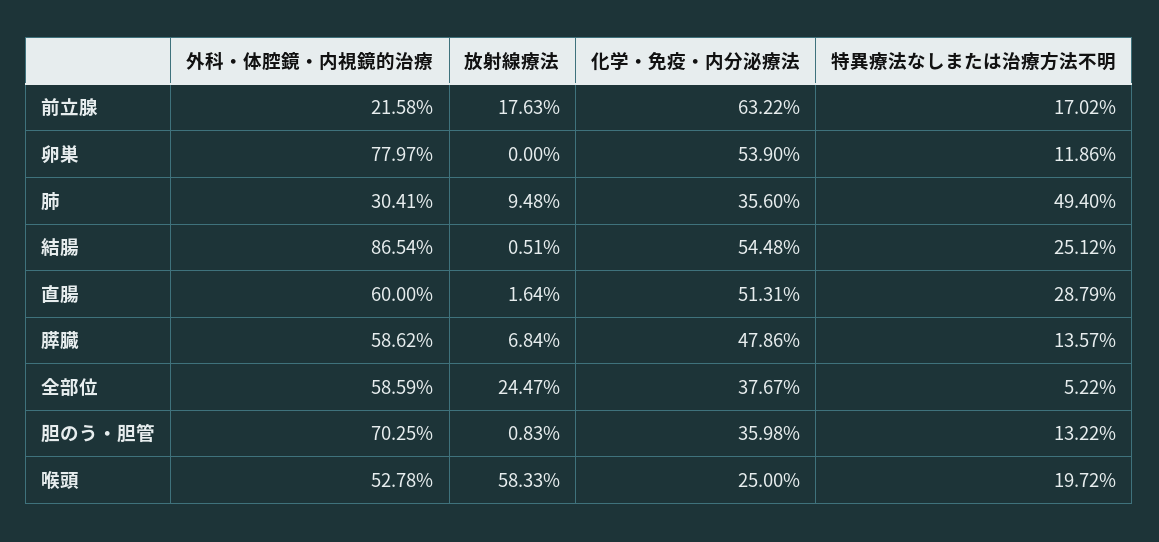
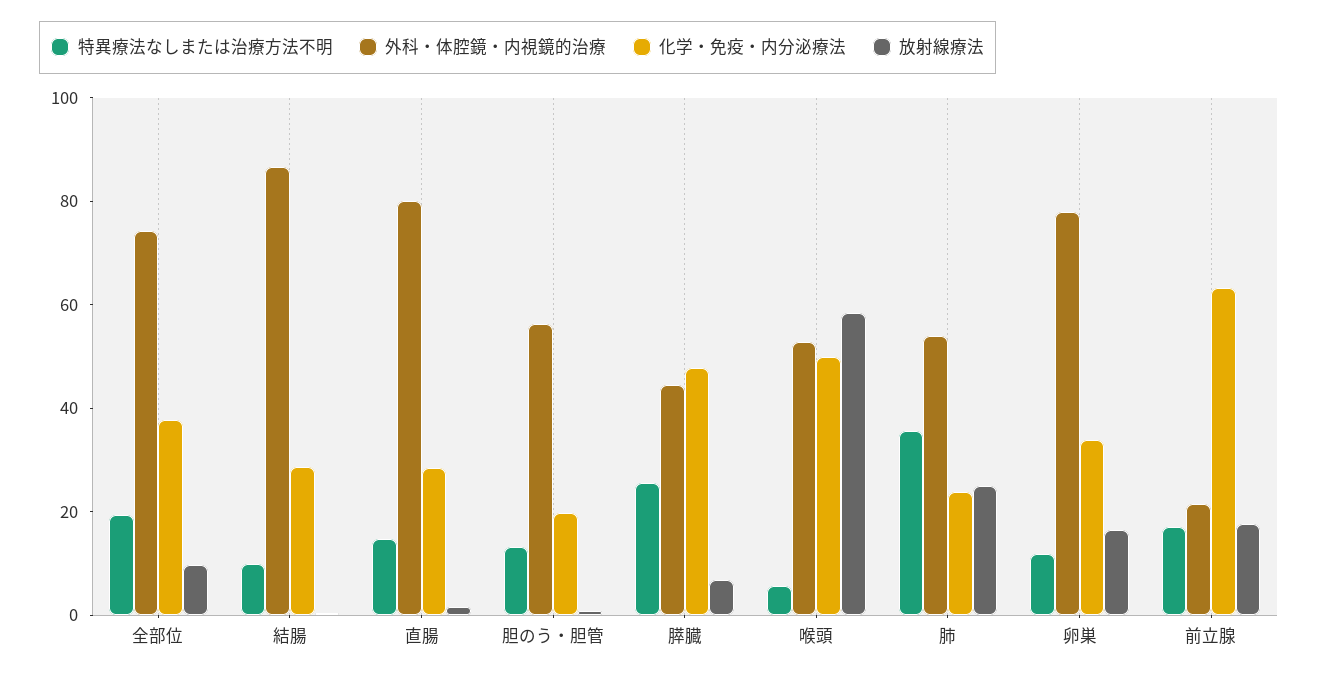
  {
    "外科・体腔鏡・内視鏡的治療": {
      "前立腺": 21.58,
      "卵巣": 77.97,
-     "肺": 30.41,
+     "肺": 55,
      "結腸": 86.54,
-     "直腸": 60,
+     "直腸": 80,
-     "膵臓": 58.62,
+     "膵臓": 45,
-     "全部位": 58.59,
+     "全部位": 75,
-     "胆のう・胆管": 70.25,
+     "胆のう・胆管": 55,
      "喉頭": 52.78
    },
    "放射線療法": {
      "前立腺": 17.63,
-     "卵巣": 0,
+     "卵巣": 15,
-     "肺": 9.48,
+     "肺": 25,
      "結腸": 0.51,
      "直腸": 1.64,
      "膵臓": 6.84,
-     "全部位": 24.47,
+     "全部位": 10,
      "胆のう・胆管": 0.83,
      "喉頭": 58.33
    },
    "化学・免疫・内分泌療法": {
      "前立腺": 63.22,
-     "卵巣": 53.9,
+     "卵巣": 35,
-     "肺": 35.6,
+     "肺": 25,
-     "結腸": 54.48,
+     "結腸": 30,
-     "直腸": 51.31,
+     "直腸": 30,
      "膵臓": 47.86,
      "全部位": 37.67,
-     "胆のう・胆管": 35.98,
+     "胆のう・胆管": 20,
-     "喉頭": 25
+     "喉頭": 50
    },
    "特異療法なしまたは治療方法不明": {
      "前立腺": 17.02,
      "卵巣": 11.86,
-     "肺": 49.4,
+     "肺": 35,
-     "結腸": 25.12,
+     "結腸": 10,
-     "直腸": 28.79,
+     "直腸": 15,
-     "膵臓": 13.57,
+     "膵臓": 25,
-     "全部位": 5.22,
+     "全部位": 20,
      "胆のう・胆管": 13.22,
-     "喉頭": 19.72
+     "喉頭": 5
    }
  }

